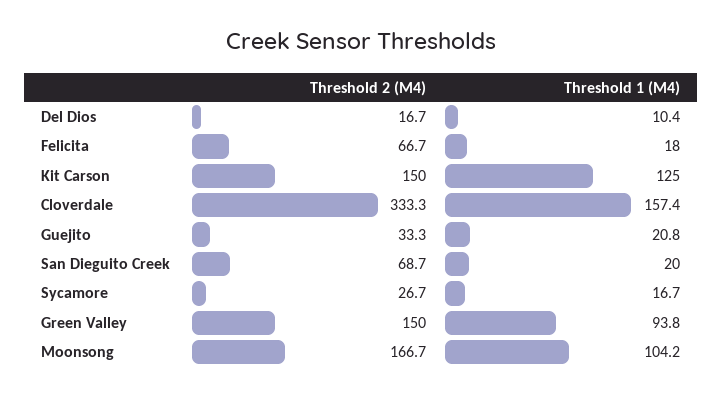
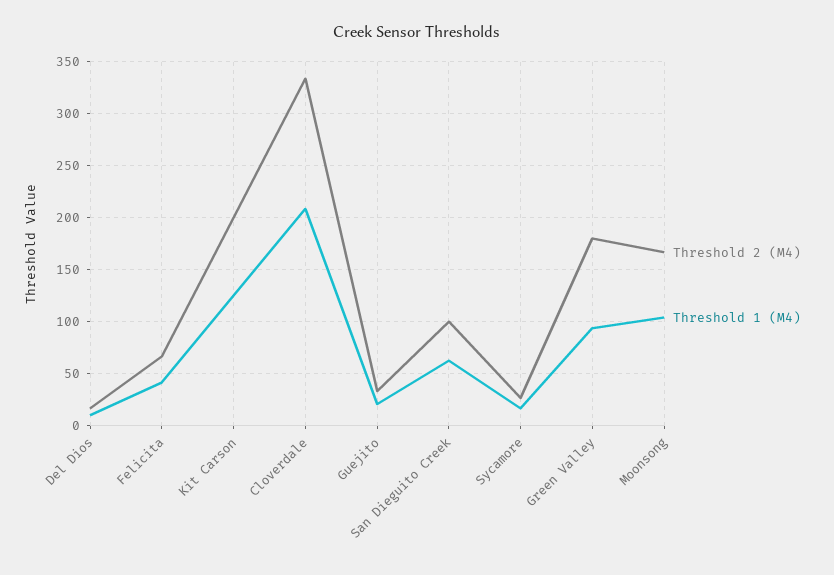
  {
    "Threshold 2 (M4)": {
      "Del Dios": 16.7,
      "Felicita": 66.7,
-     "Kit Carson": 150,
+     "Kit Carson": 200,
      "Cloverdale": 333.3,
      "Guejito": 33.3,
-     "San Dieguito Creek": 68.7,
+     "San Dieguito Creek": 100,
      "Sycamore": 26.7,
-     "Green Valley": 150,
+     "Green Valley": 180,
      "Moonsong": 166.7
    },
    "Threshold 1 (M4)": {
      "Del Dios": 10.4,
-     "Felicita": 18,
+     "Felicita": 40,
      "Kit Carson": 125,
-     "Cloverdale": 157.4,
+     "Cloverdale": 210,
      "Guejito": 20.8,
-     "San Dieguito Creek": 20,
+     "San Dieguito Creek": 60,
      "Sycamore": 16.7,
      "Green Valley": 93.8,
      "Moonsong": 104.2
    }
  }

